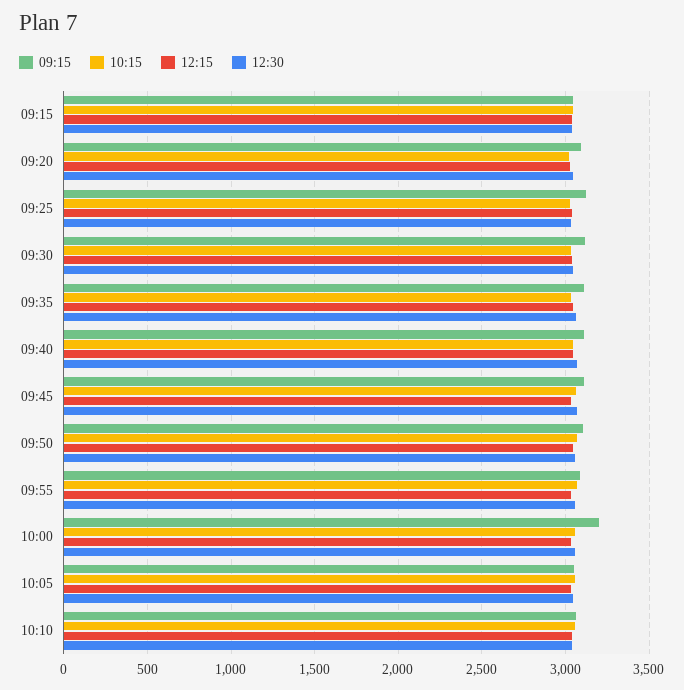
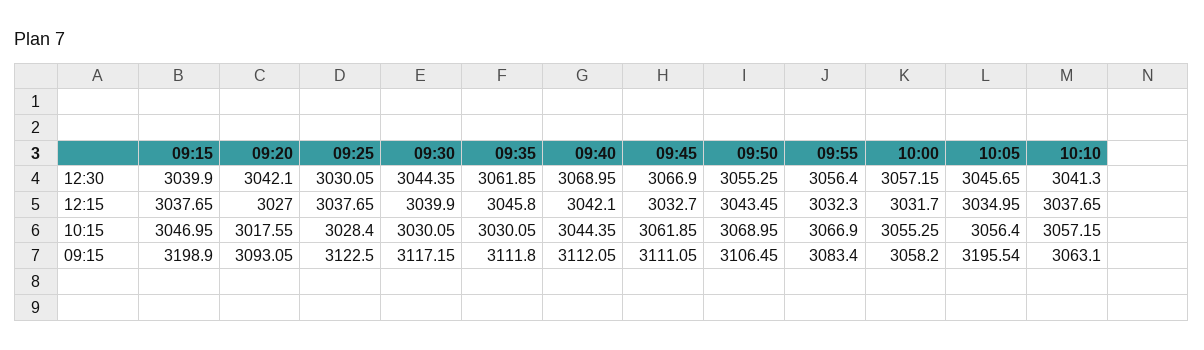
  {
    "09:15": {
-     "09:15": 3050,
+     "09:15": 3198.9,
      "09:20": 3093.05,
      "09:25": 3122.5,
      "09:30": 3117.15,
      "09:35": 3111.8,
      "09:40": 3112.05,
      "09:45": 3111.05,
      "09:50": 3106.45,
      "09:55": 3083.4,
-     "10:00": 3200,
+     "10:00": 3058.2,
-     "10:05": 3050,
+     "10:05": 3195.54,
      "10:10": 3063.1
    },
    "10:15": {
      "09:15": 3046.95,
      "09:20": 3017.55,
      "09:25": 3028.4,
      "09:30": 3030.05,
      "09:35": 3030.05,
      "09:40": 3044.35,
      "09:45": 3061.85,
      "09:50": 3068.95,
      "09:55": 3066.9,
      "10:00": 3055.25,
      "10:05": 3056.4,
      "10:10": 3057.15
    },
    "12:15": {
      "09:15": 3037.65,
      "09:20": 3027,
      "09:25": 3037.65,
      "09:30": 3039.9,
      "09:35": 3045.8,
      "09:40": 3042.1,
      "09:45": 3032.7,
      "09:50": 3043.45,
      "09:55": 3032.3,
      "10:00": 3031.7,
      "10:05": 3034.95,
      "10:10": 3037.65
    },
    "12:30": {
      "09:15": 3039.9,
      "09:20": 3042.1,
      "09:25": 3030.05,
      "09:30": 3044.35,
      "09:35": 3061.85,
      "09:40": 3068.95,
      "09:45": 3066.9,
      "09:50": 3055.25,
      "09:55": 3056.4,
      "10:00": 3057.15,
      "10:05": 3045.65,
      "10:10": 3041.3
    }
  }

